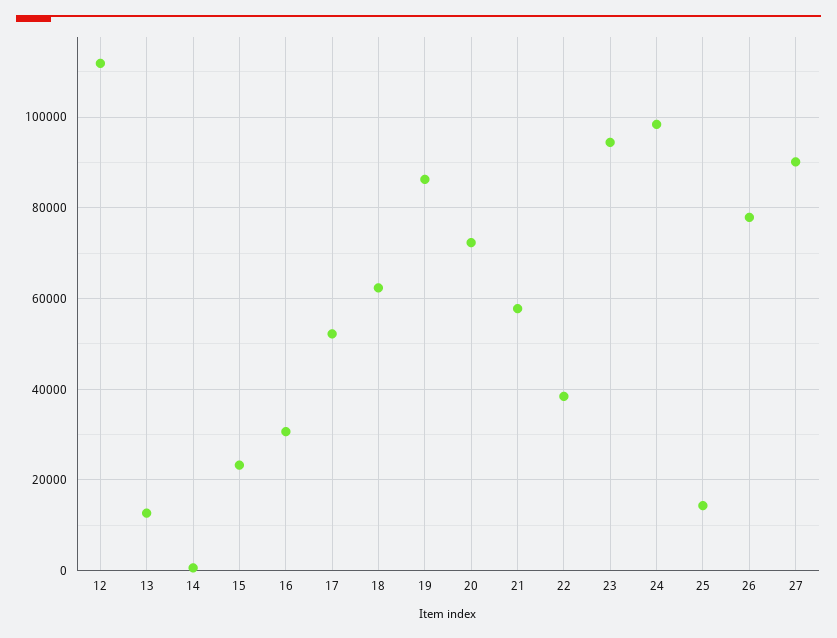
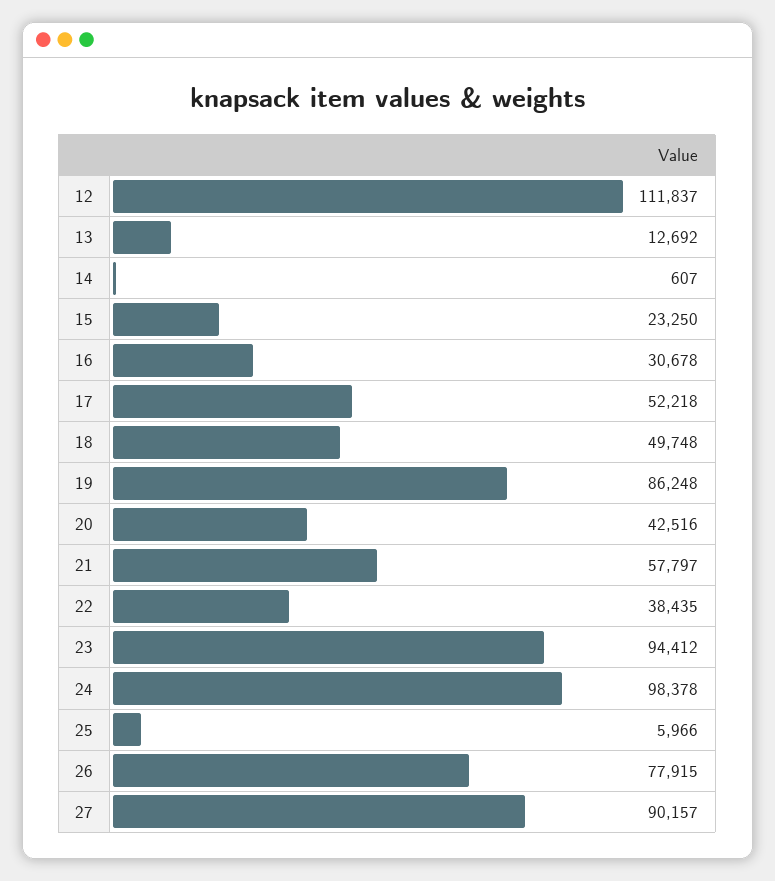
  {
    "12": 111837,
    "13": 12692,
    "14": 607,
    "15": 23250,
    "16": 30678,
    "17": 52218,
-   "18": 62000,
+   "18": 49748,
    "19": 86248,
-   "20": 72000,
+   "20": 42516,
    "21": 57797,
    "22": 38435,
    "23": 94412,
    "24": 98378,
-   "25": 14000,
+   "25": 5966,
    "26": 77915,
    "27": 90157
  }

